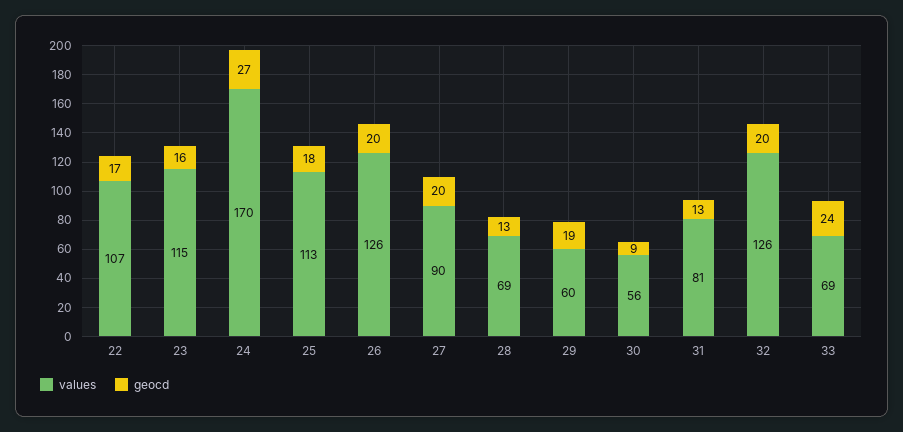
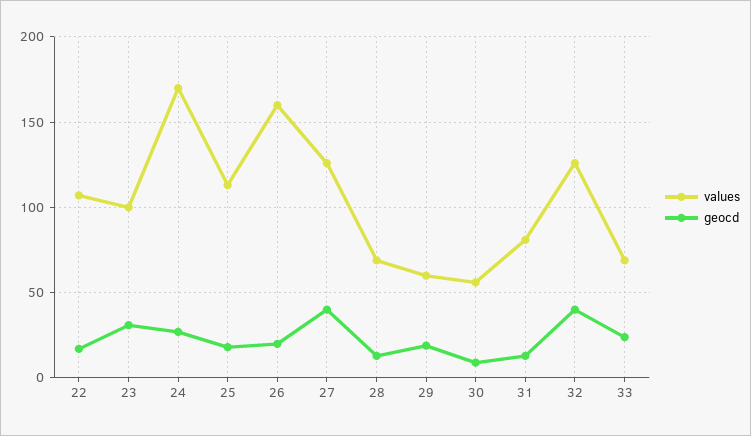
  {
    "values": {
      "22": 107,
-     "23": 115,
+     "23": 100,
      "24": 170,
      "25": 113,
-     "26": 126,
+     "26": 160,
-     "27": 90,
+     "27": 125,
      "28": 69,
      "29": 60,
      "30": 56,
      "31": 81,
      "32": 126,
      "33": 69
    },
    "geocd": {
      "22": 17,
-     "23": 16,
+     "23": 30,
      "24": 27,
      "25": 18,
      "26": 20,
-     "27": 20,
+     "27": 40,
      "28": 13,
      "29": 19,
      "30": 9,
      "31": 13,
-     "32": 20,
+     "32": 40,
      "33": 24
    }
  }

